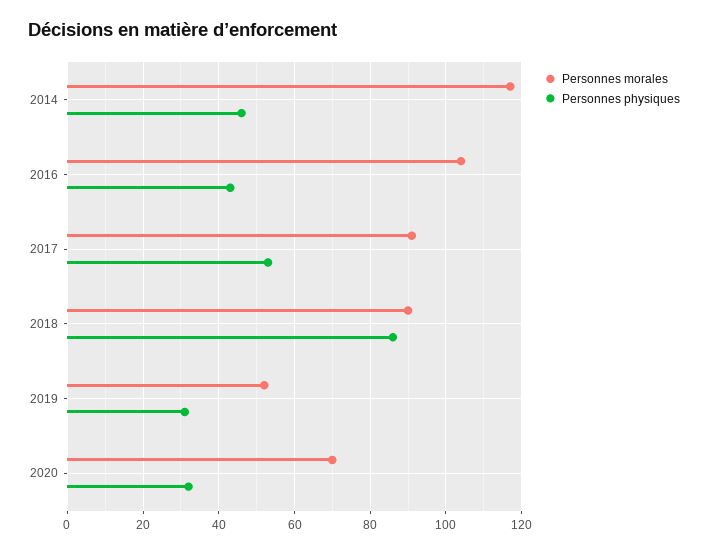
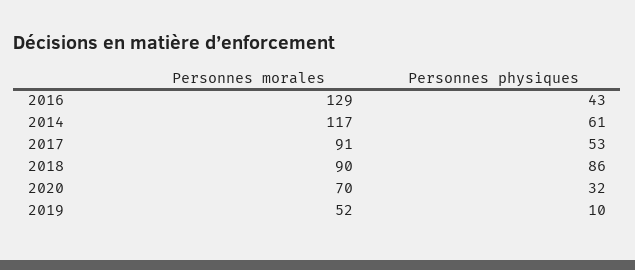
  {
    "Personnes morales": {
      "2014": 117,
-     "2016": 105,
+     "2016": 129,
      "2017": 91,
      "2018": 90,
      "2019": 52,
      "2020": 70
    },
    "Personnes physiques": {
-     "2014": 45,
+     "2014": 61,
      "2016": 43,
      "2017": 53,
      "2018": 86,
-     "2019": 30,
+     "2019": 10,
      "2020": 32
    }
  }

